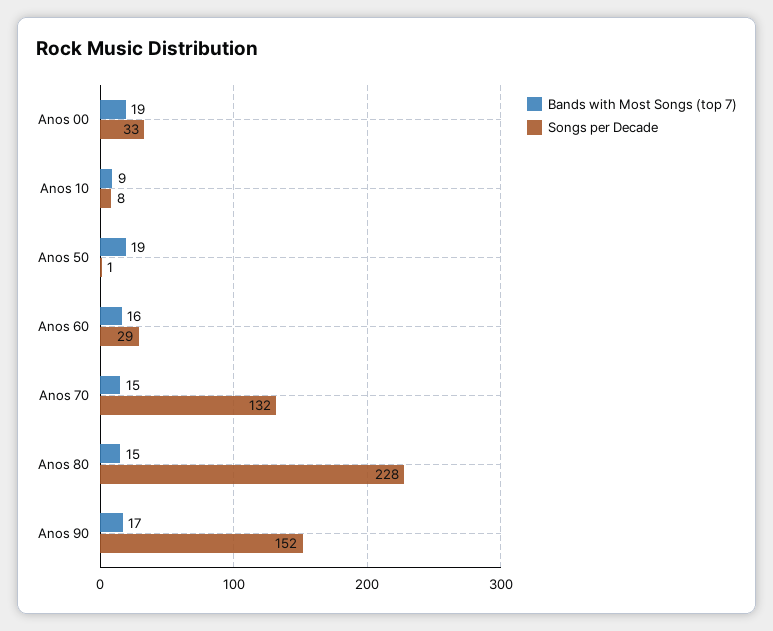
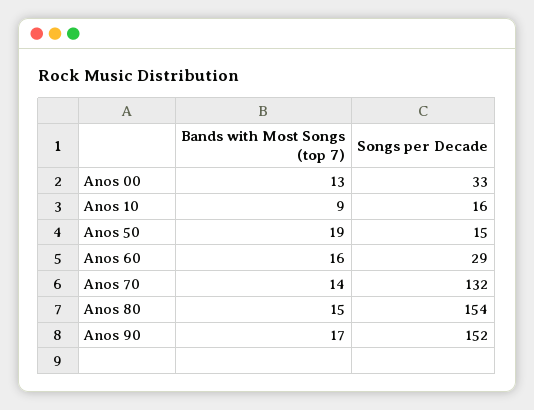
  {
    "Bands with Most Songs (top 7)": {
-     "Anos 00": 19,
+     "Anos 00": 13,
      "Anos 10": 9,
      "Anos 50": 19,
      "Anos 60": 16,
-     "Anos 70": 15,
+     "Anos 70": 14,
      "Anos 80": 15,
      "Anos 90": 17
    },
    "Songs per Decade": {
      "Anos 00": 33,
-     "Anos 10": 8,
+     "Anos 10": 16,
-     "Anos 50": 1,
+     "Anos 50": 15,
      "Anos 60": 29,
      "Anos 70": 132,
-     "Anos 80": 228,
+     "Anos 80": 154,
      "Anos 90": 152
    }
  }

